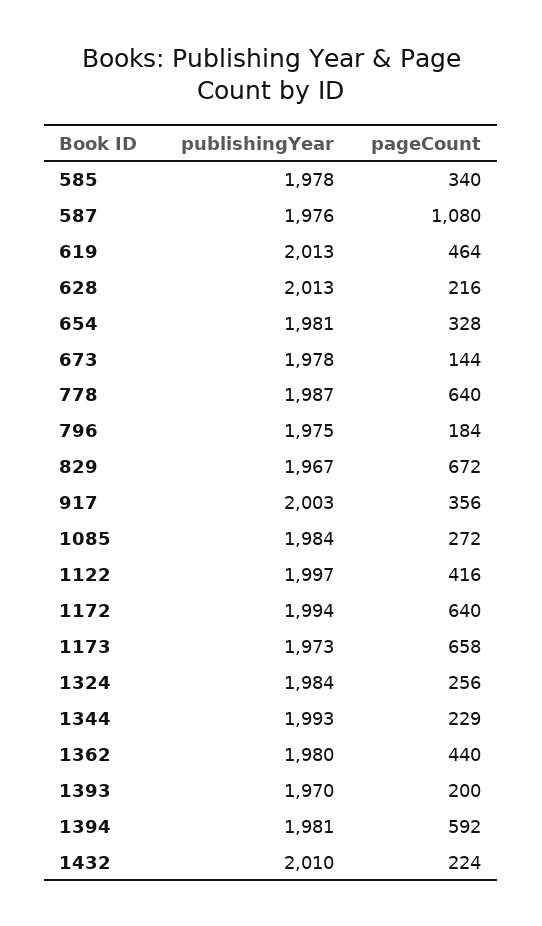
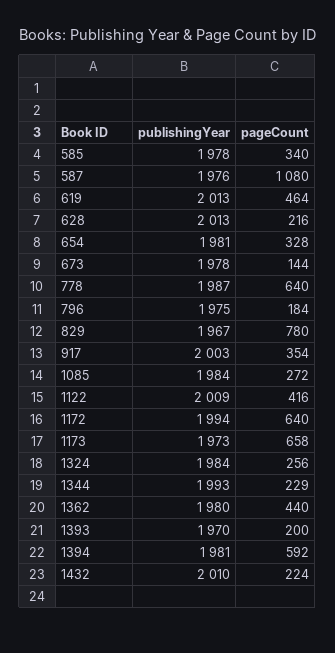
  {
    "publishingYear": {
      "585": 1978,
      "587": 1976,
      "619": 2013,
      "628": 2013,
      "654": 1981,
      "673": 1978,
      "778": 1987,
      "796": 1975,
      "829": 1967,
      "917": 2003,
      "1085": 1984,
-     "1122": 1997,
+     "1122": 2009,
      "1172": 1994,
      "1173": 1973,
      "1324": 1984,
      "1344": 1993,
      "1362": 1980,
      "1393": 1970,
      "1394": 1981,
      "1432": 2010
    },
    "pageCount": {
      "585": 340,
      "587": 1080,
      "619": 464,
      "628": 216,
      "654": 328,
      "673": 144,
      "778": 640,
      "796": 184,
-     "829": 672,
+     "829": 780,
-     "917": 356,
+     "917": 354,
      "1085": 272,
      "1122": 416,
      "1172": 640,
      "1173": 658,
      "1324": 256,
      "1344": 229,
      "1362": 440,
      "1393": 200,
      "1394": 592,
      "1432": 224
    }
  }

